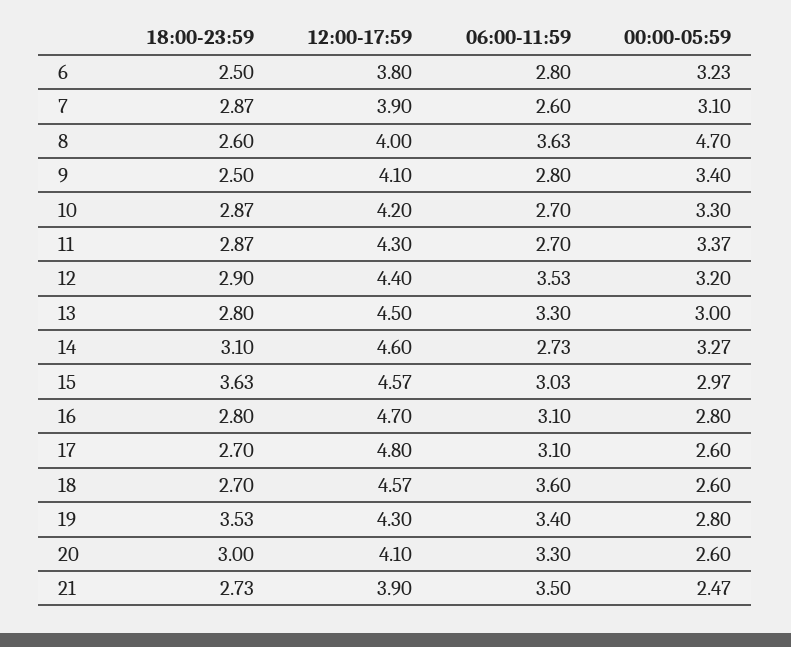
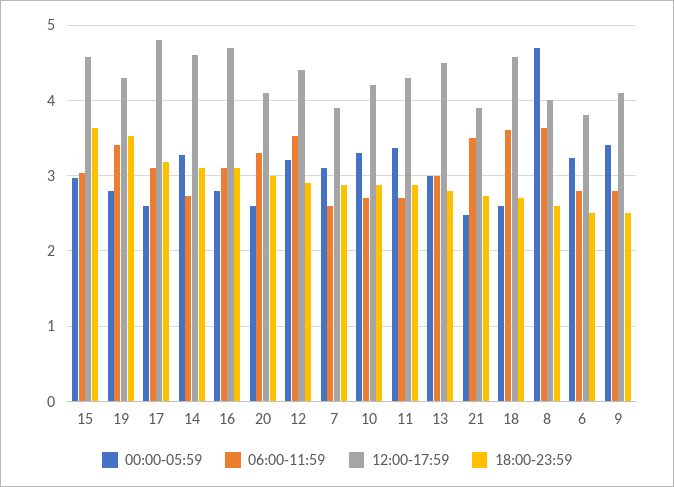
  {
    "18:00-23:59": {
      "6": 2.5,
      "7": 2.87,
      "8": 2.6,
      "9": 2.5,
      "10": 2.87,
      "11": 2.87,
      "12": 2.9,
      "13": 2.8,
      "14": 3.1,
      "15": 3.63,
-     "16": 2.8,
+     "16": 3.1,
-     "17": 2.7,
+     "17": 3.2,
      "18": 2.7,
      "19": 3.53,
      "20": 3,
      "21": 2.73
    },
    "12:00-17:59": {
      "6": 3.8,
      "7": 3.9,
      "8": 4,
      "9": 4.1,
      "10": 4.2,
      "11": 4.3,
      "12": 4.4,
      "13": 4.5,
      "14": 4.6,
      "15": 4.57,
      "16": 4.7,
      "17": 4.8,
      "18": 4.57,
      "19": 4.3,
      "20": 4.1,
      "21": 3.9
    },
    "06:00-11:59": {
      "6": 2.8,
      "7": 2.6,
      "8": 3.63,
      "9": 2.8,
      "10": 2.7,
      "11": 2.7,
      "12": 3.53,
-     "13": 3.3,
+     "13": 3,
      "14": 2.73,
      "15": 3.03,
      "16": 3.1,
      "17": 3.1,
      "18": 3.6,
      "19": 3.4,
      "20": 3.3,
      "21": 3.5
    },
    "00:00-05:59": {
      "6": 3.23,
      "7": 3.1,
      "8": 4.7,
      "9": 3.4,
      "10": 3.3,
      "11": 3.37,
      "12": 3.2,
      "13": 3,
      "14": 3.27,
      "15": 2.97,
      "16": 2.8,
      "17": 2.6,
      "18": 2.6,
      "19": 2.8,
      "20": 2.6,
      "21": 2.47
    }
  }

